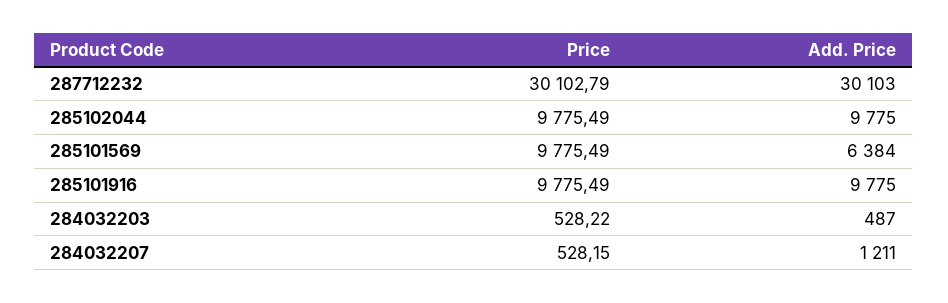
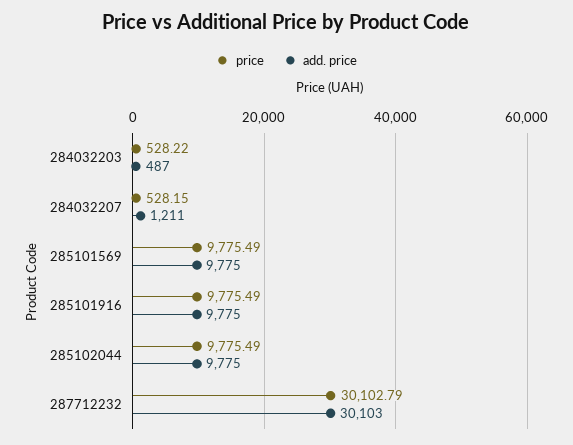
  {
    "Price": {
      "287712232": 30102.79,
      "285102044": 9775.49,
      "285101569": 9775.49,
      "285101916": 9775.49,
      "284032203": 528.22,
      "284032207": 528.15
    },
    "Add. Price": {
      "287712232": 30103,
      "285102044": 9775,
-     "285101569": 6384,
+     "285101569": 9775,
      "285101916": 9775,
      "284032203": 487,
      "284032207": 1211
    }
  }

